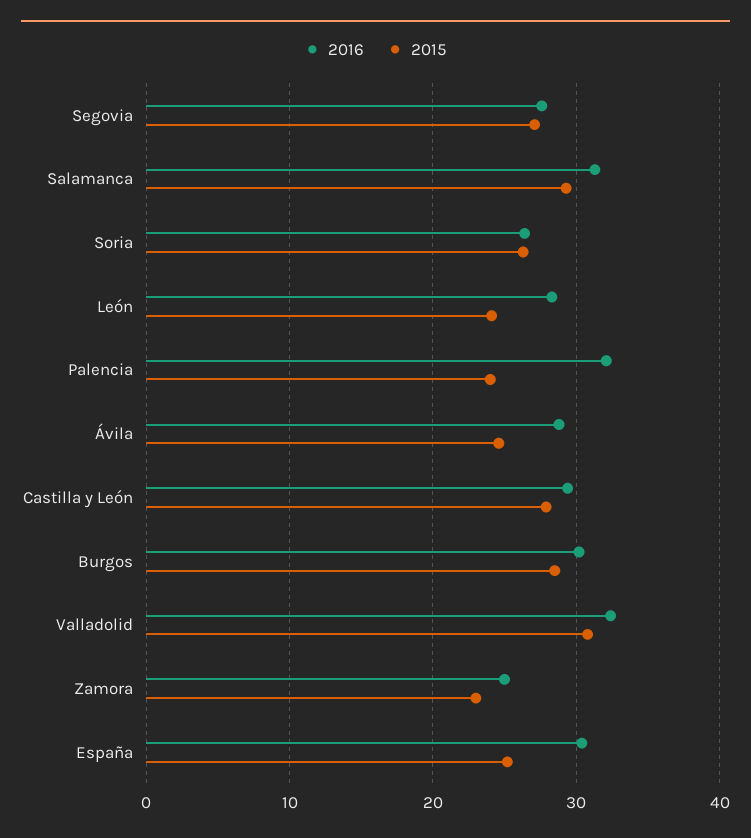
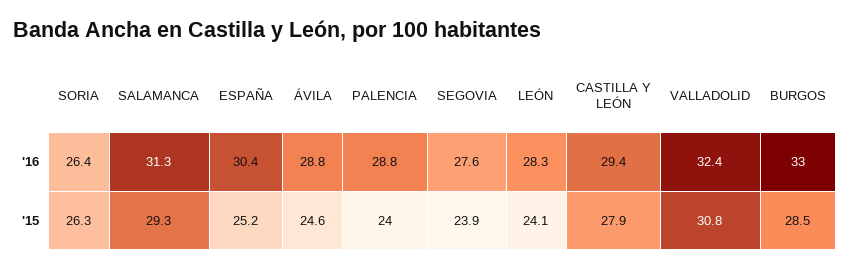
  {
    "2016": {
      "Segovia": 27.6,
      "Salamanca": 31.3,
      "Soria": 26.4,
      "León": 28.3,
-     "Palencia": 32,
+     "Palencia": 28.8,
      "Ávila": 28.8,
      "Castilla y León": 29.4,
-     "Burgos": 30,
+     "Burgos": 33,
      "Valladolid": 32.4,
-     "Zamora": 25,
      "España": 30.4
    },
    "2015": {
-     "Segovia": 27,
+     "Segovia": 23.9,
      "Salamanca": 29.3,
      "Soria": 26.3,
      "León": 24.1,
      "Palencia": 24,
      "Ávila": 24.6,
      "Castilla y León": 27.9,
      "Burgos": 28.5,
      "Valladolid": 30.8,
-     "Zamora": 23,
      "España": 25.2
    }
  }

